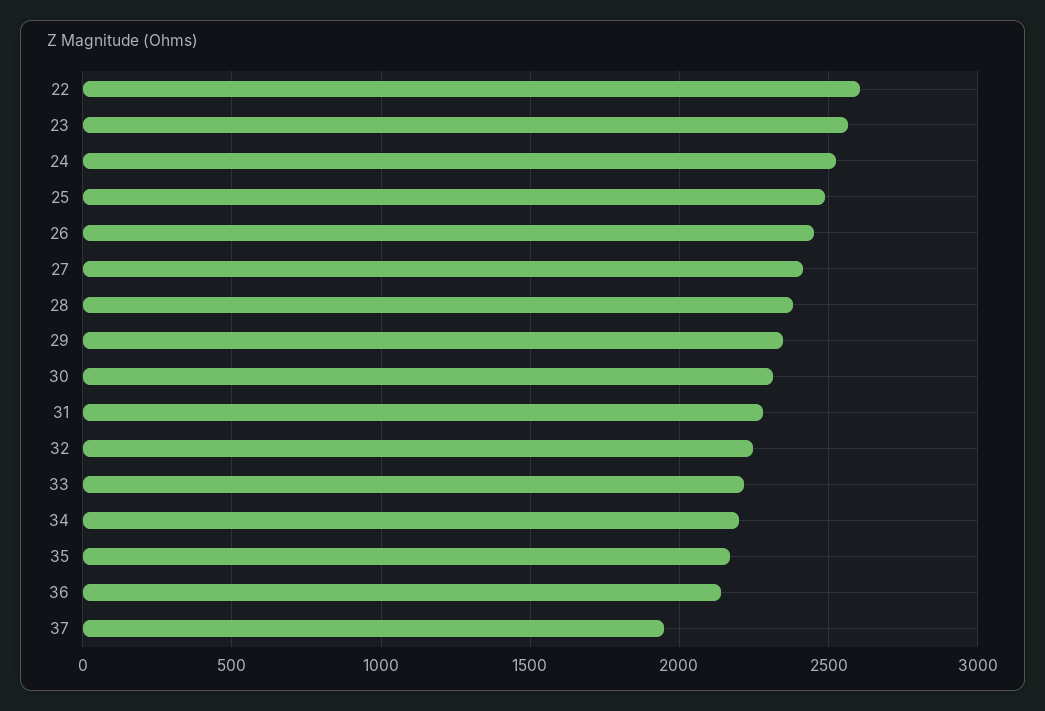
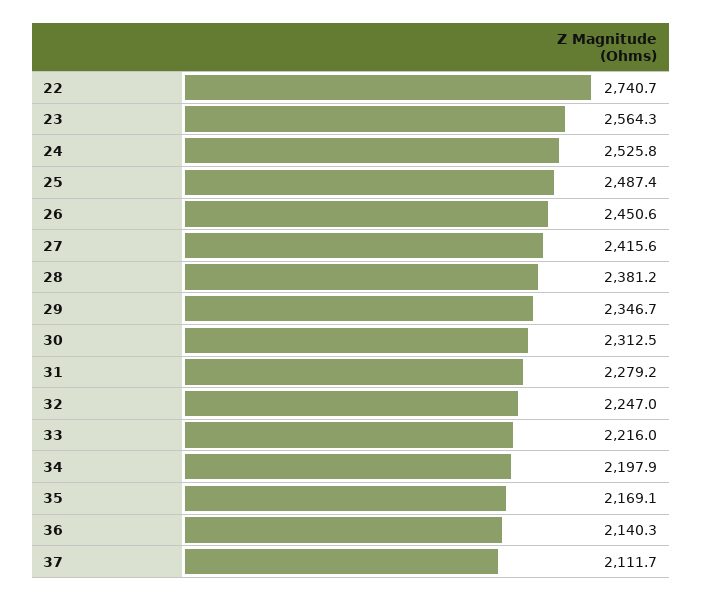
  {
-   "22": 2600,
+   "22": 2740.7,
    "23": 2564.3,
    "24": 2525.8,
    "25": 2487.4,
    "26": 2450.6,
    "27": 2415.6,
    "28": 2381.2,
    "29": 2346.7,
    "30": 2312.5,
    "31": 2279.2,
    "32": 2247,
    "33": 2216,
    "34": 2197.9,
    "35": 2169.1,
    "36": 2140.3,
-   "37": 1950
+   "37": 2111.7
  }

